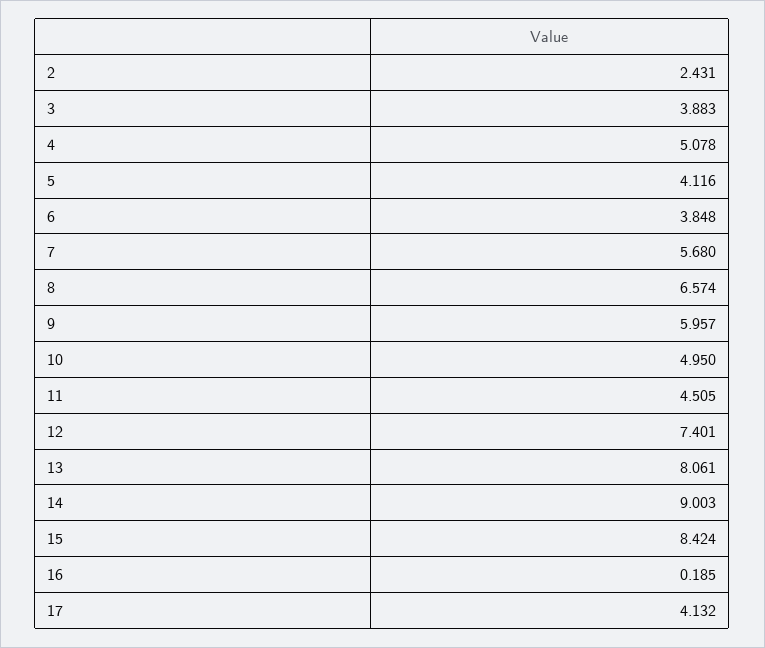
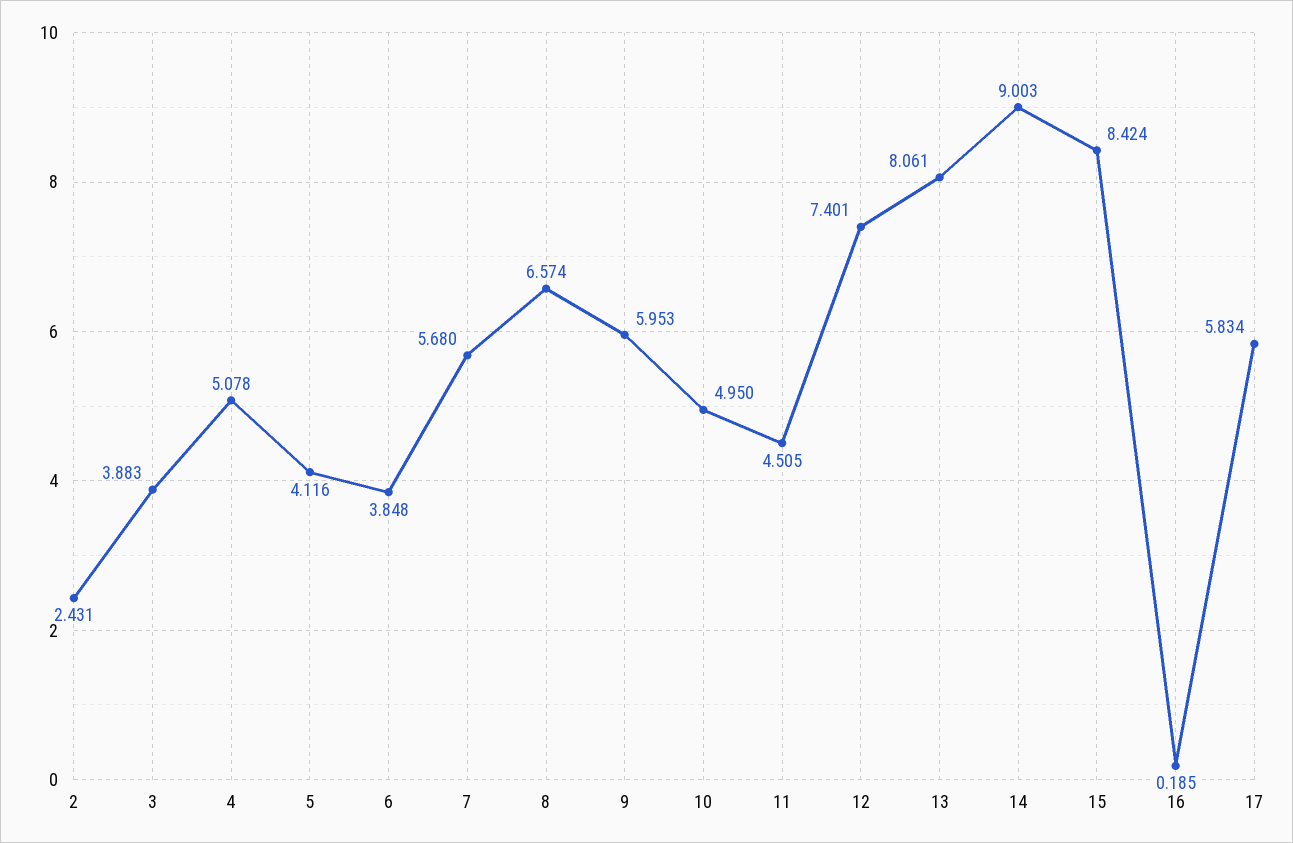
  {
    "2": 2.431,
    "3": 3.883,
    "4": 5.078,
    "5": 4.116,
    "6": 3.848,
    "7": 5.68,
    "8": 6.574,
-   "9": 5.957,
+   "9": 5.953,
    "10": 4.95,
    "11": 4.505,
    "12": 7.401,
    "13": 8.061,
    "14": 9.003,
    "15": 8.424,
    "16": 0.185,
-   "17": 4.132
+   "17": 5.834
  }

